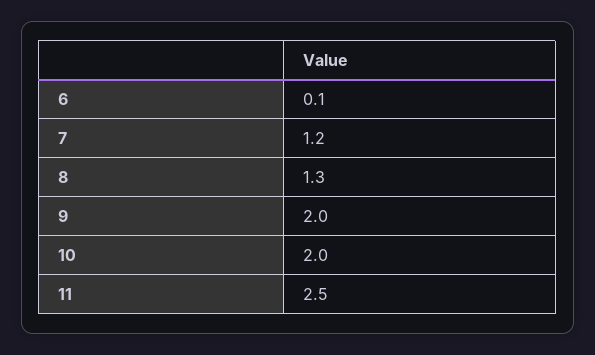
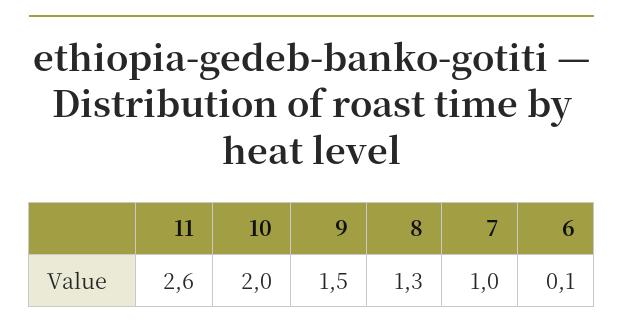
  {
    "6": 0.1,
-   "7": 1.2,
+   "7": 1,
    "8": 1.3,
-   "9": 2,
+   "9": 1.5,
    "10": 2,
-   "11": 2.5
+   "11": 2.6
  }

